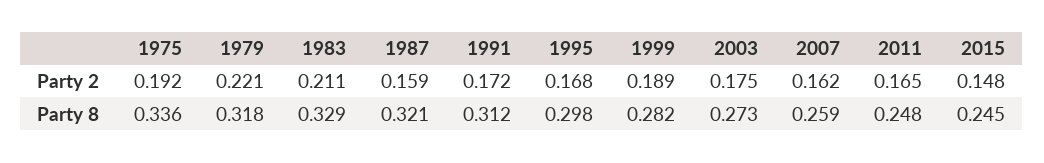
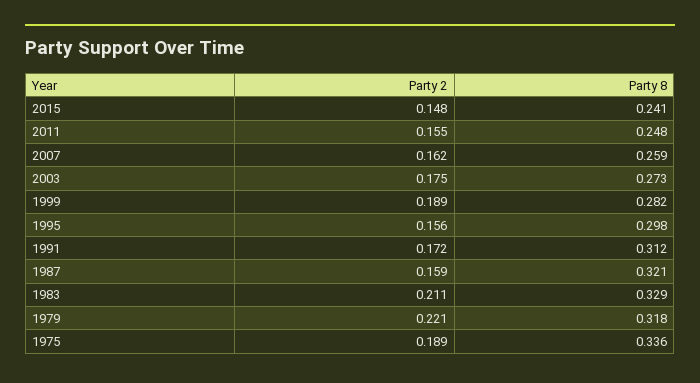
  {
    "1975": {
-     "Party 2": 0.192,
+     "Party 2": 0.189,
      "Party 8": 0.336
    },
    "1979": {
      "Party 2": 0.221,
      "Party 8": 0.318
    },
    "1983": {
      "Party 2": 0.211,
      "Party 8": 0.329
    },
    "1987": {
      "Party 2": 0.159,
      "Party 8": 0.321
    },
    "1991": {
      "Party 2": 0.172,
      "Party 8": 0.312
    },
    "1995": {
-     "Party 2": 0.168,
+     "Party 2": 0.156,
      "Party 8": 0.298
    },
    "1999": {
      "Party 2": 0.189,
      "Party 8": 0.282
    },
    "2003": {
      "Party 2": 0.175,
      "Party 8": 0.273
    },
    "2007": {
      "Party 2": 0.162,
      "Party 8": 0.259
    },
    "2011": {
-     "Party 2": 0.165,
+     "Party 2": 0.155,
      "Party 8": 0.248
    },
    "2015": {
      "Party 2": 0.148,
-     "Party 8": 0.245
+     "Party 8": 0.241
    }
  }

